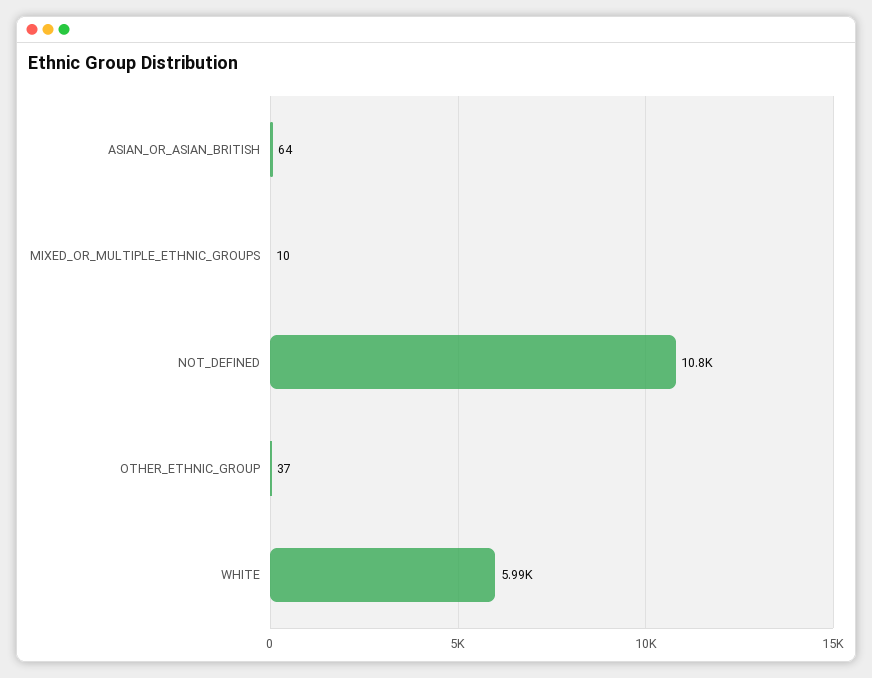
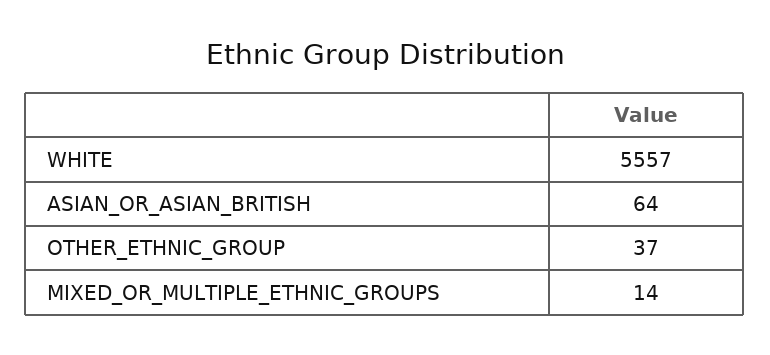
  {
    "ASIAN_OR_ASIAN_BRITISH": 64,
-   "MIXED_OR_MULTIPLE_ETHNIC_GROUPS": 10,
+   "MIXED_OR_MULTIPLE_ETHNIC_GROUPS": 14,
-   "NOT_DEFINED": 10800,
    "OTHER_ETHNIC_GROUP": 37,
-   "WHITE": 5990
+   "WHITE": 5557
  }

